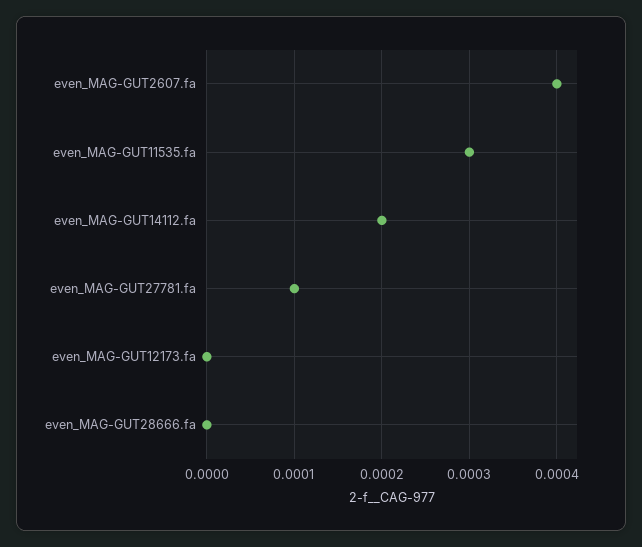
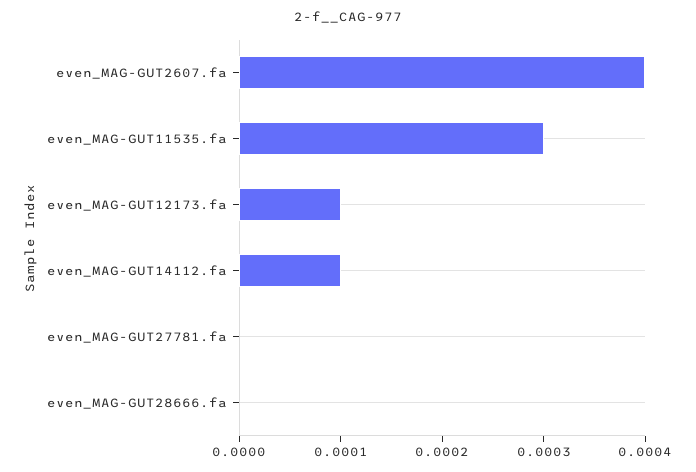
  {
    "even_MAG-GUT2607.fa": 0.0004,
    "even_MAG-GUT11535.fa": 0.0003,
-   "even_MAG-GUT14112.fa": 0.0002,
+   "even_MAG-GUT14112.fa": 0.0001,
-   "even_MAG-GUT27781.fa": 0.0001,
+   "even_MAG-GUT27781.fa": 0,
-   "even_MAG-GUT12173.fa": 0,
+   "even_MAG-GUT12173.fa": 0.0001,
    "even_MAG-GUT28666.fa": 0
  }

